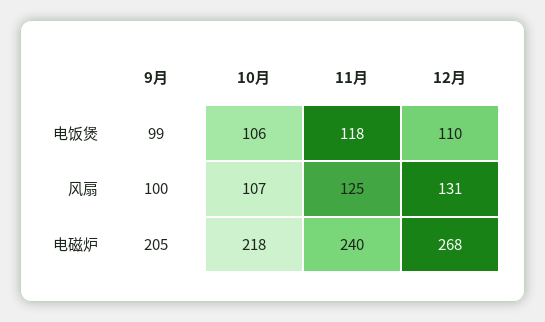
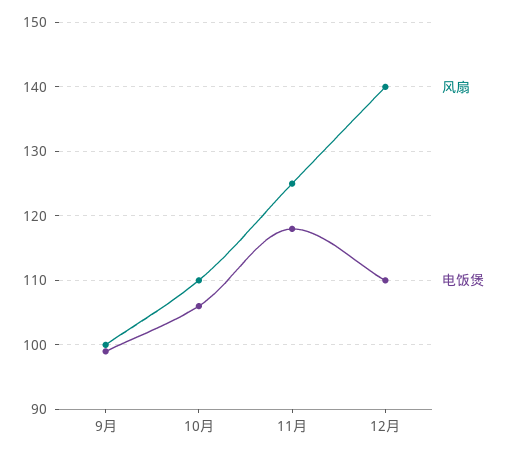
  {
    "电饭煲": {
      "9月": 99,
      "10月": 106,
      "11月": 118,
      "12月": 110
    },
    "风扇": {
      "9月": 100,
-     "10月": 107,
+     "10月": 110,
      "11月": 125,
-     "12月": 131
+     "12月": 140
-   },
+   }
-   "电磁炉": {
-     "9月": 205,
-     "10月": 218,
-     "11月": 240,
-     "12月": 268
-   }
  }

